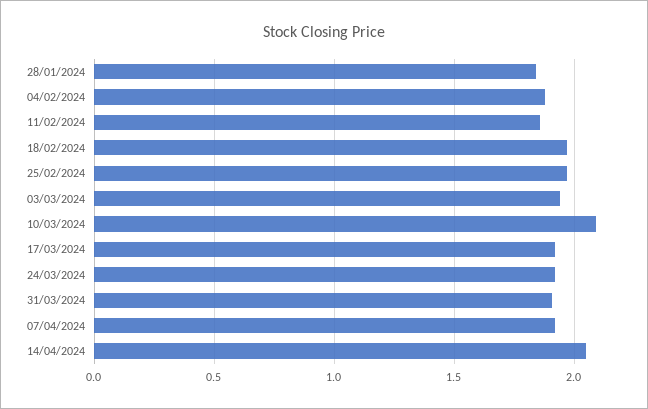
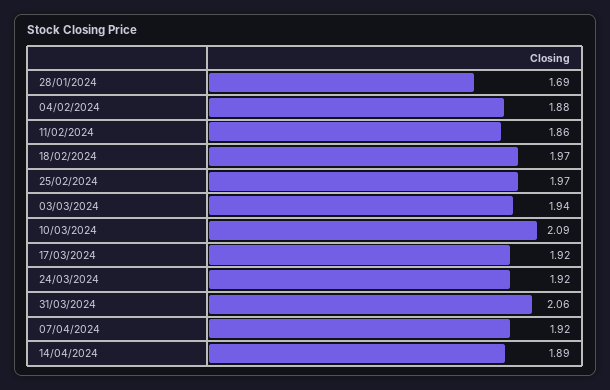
  {
-   "28/01/2024": 1.85,
+   "28/01/2024": 1.69,
    "04/02/2024": 1.88,
    "11/02/2024": 1.86,
    "18/02/2024": 1.97,
    "25/02/2024": 1.97,
    "03/03/2024": 1.94,
    "10/03/2024": 2.09,
    "17/03/2024": 1.92,
    "24/03/2024": 1.92,
-   "31/03/2024": 1.9,
+   "31/03/2024": 2.06,
    "07/04/2024": 1.92,
-   "14/04/2024": 2.05
+   "14/04/2024": 1.89
  }

